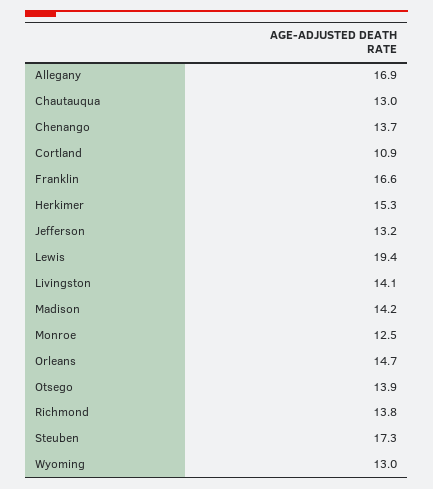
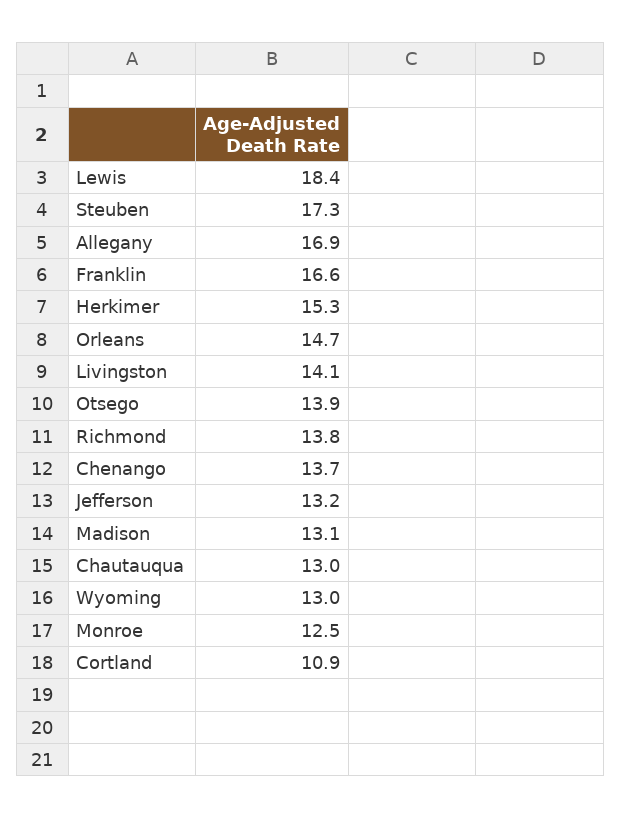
  {
    "Allegany": 16.9,
    "Chautauqua": 13,
    "Chenango": 13.7,
    "Cortland": 10.9,
    "Franklin": 16.6,
    "Herkimer": 15.3,
    "Jefferson": 13.2,
-   "Lewis": 19.4,
+   "Lewis": 18.4,
    "Livingston": 14.1,
-   "Madison": 14.2,
+   "Madison": 13.1,
    "Monroe": 12.5,
    "Orleans": 14.7,
    "Otsego": 13.9,
    "Richmond": 13.8,
    "Steuben": 17.3,
    "Wyoming": 13
  }

